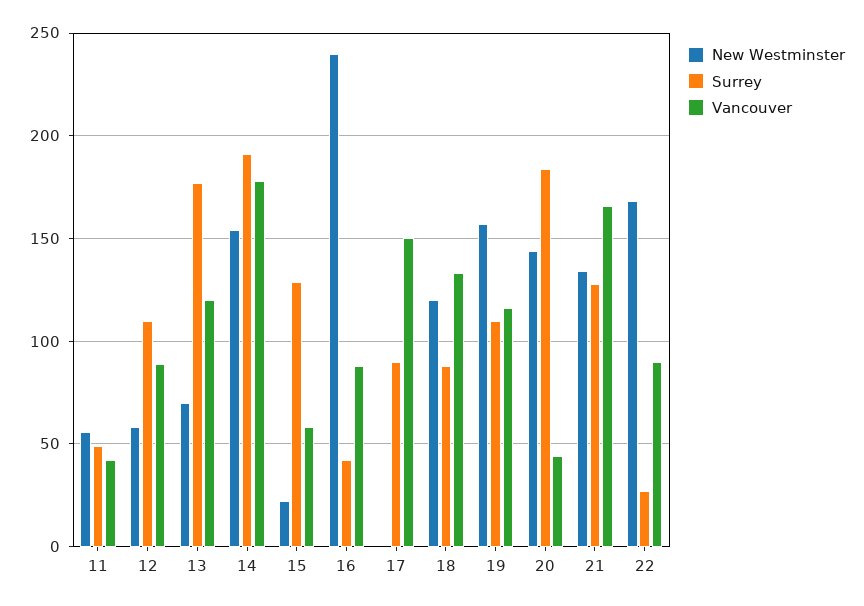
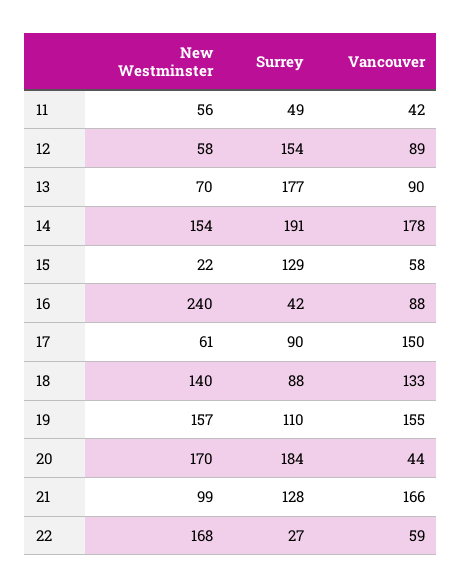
  {
    "New Westminster": {
      "11": 56,
      "12": 58,
      "13": 70,
      "14": 154,
      "15": 22,
      "16": 240,
-     "17": 0,
+     "17": 61,
-     "18": 120,
+     "18": 140,
      "19": 157,
-     "20": 145,
+     "20": 170,
-     "21": 135,
+     "21": 99,
      "22": 168
    },
    "Surrey": {
      "11": 49,
-     "12": 110,
+     "12": 154,
      "13": 177,
      "14": 191,
      "15": 129,
      "16": 42,
      "17": 90,
      "18": 88,
      "19": 110,
      "20": 184,
      "21": 128,
      "22": 27
    },
    "Vancouver": {
      "11": 42,
      "12": 89,
-     "13": 120,
+     "13": 90,
      "14": 178,
      "15": 58,
      "16": 88,
      "17": 150,
      "18": 133,
-     "19": 115,
+     "19": 155,
      "20": 44,
      "21": 166,
-     "22": 90
+     "22": 59
    }
  }

